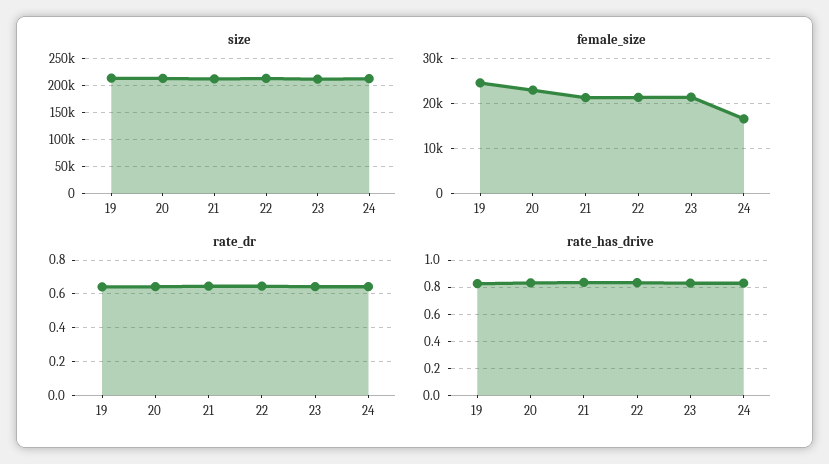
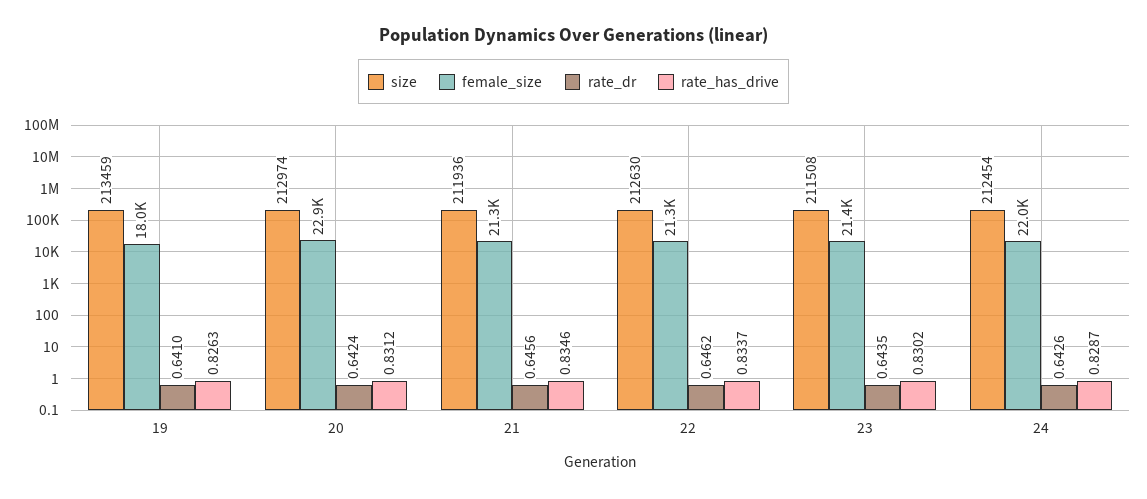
  {
    "size": {
      "19": 213459,
      "20": 212974,
      "21": 211936,
      "22": 212630,
      "23": 211508,
      "24": 212454
    },
    "female_size": {
-     "19": 24000,
+     "19": 18000,
      "20": 22900,
      "21": 21300,
      "22": 21300,
      "23": 21400,
-     "24": 16000
+     "24": 22000
    },
    "rate_dr": {
      "19": 0.641,
      "20": 0.6424,
      "21": 0.6456,
      "22": 0.6462,
      "23": 0.6435,
      "24": 0.6426
    },
    "rate_has_drive": {
      "19": 0.8263,
      "20": 0.8312,
      "21": 0.8346,
      "22": 0.8337,
      "23": 0.8302,
      "24": 0.8287
    }
  }

